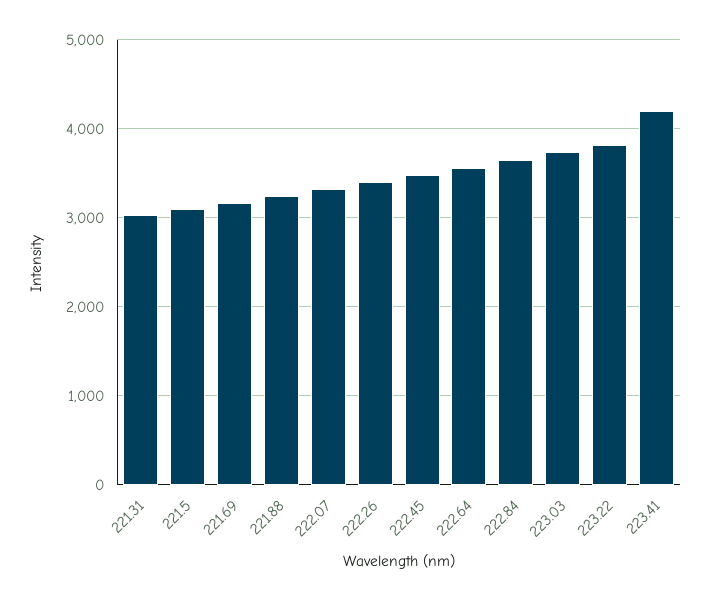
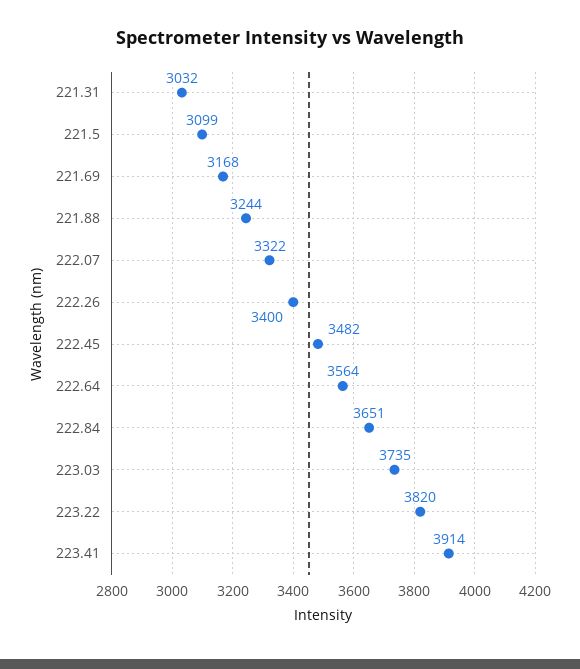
  {
    "221.31": 3032,
    "221.5": 3099,
    "221.69": 3168,
    "221.88": 3244,
    "222.07": 3322,
    "222.26": 3400,
    "222.45": 3482,
    "222.64": 3564,
    "222.84": 3651,
    "223.03": 3735,
    "223.22": 3820,
-   "223.41": 4200
+   "223.41": 3914
  }

